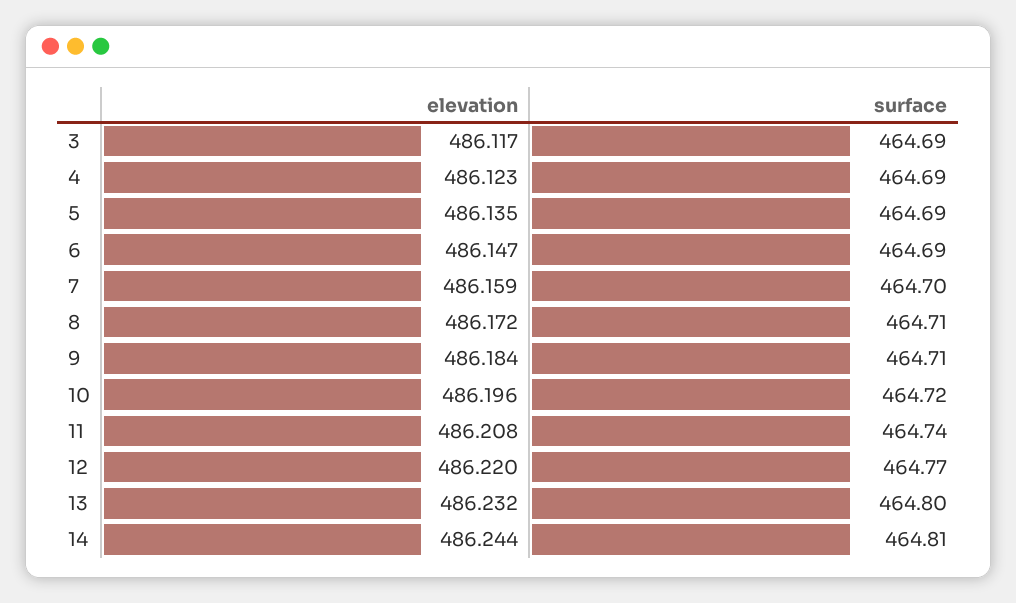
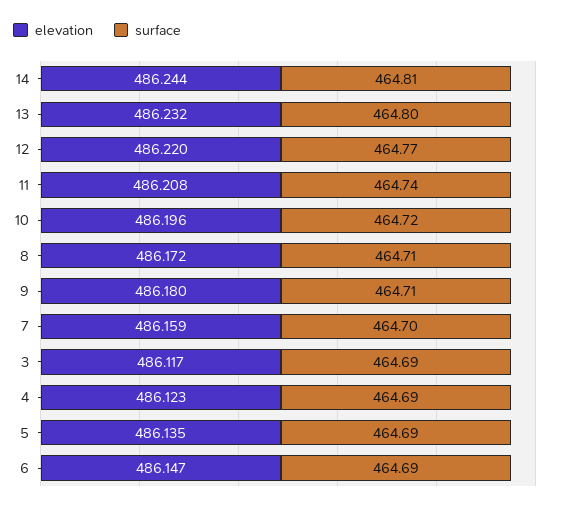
  {
    "elevation": {
      "3": 486.117,
      "4": 486.123,
      "5": 486.135,
      "6": 486.147,
      "7": 486.159,
      "8": 486.172,
-     "9": 486.184,
+     "9": 486.18,
      "10": 486.196,
      "11": 486.208,
      "12": 486.22,
      "13": 486.232,
      "14": 486.244
    },
    "surface": {
      "3": 464.69,
      "4": 464.69,
      "5": 464.69,
      "6": 464.69,
      "7": 464.7,
      "8": 464.71,
      "9": 464.71,
      "10": 464.72,
      "11": 464.74,
      "12": 464.77,
      "13": 464.8,
      "14": 464.81
    }
  }

